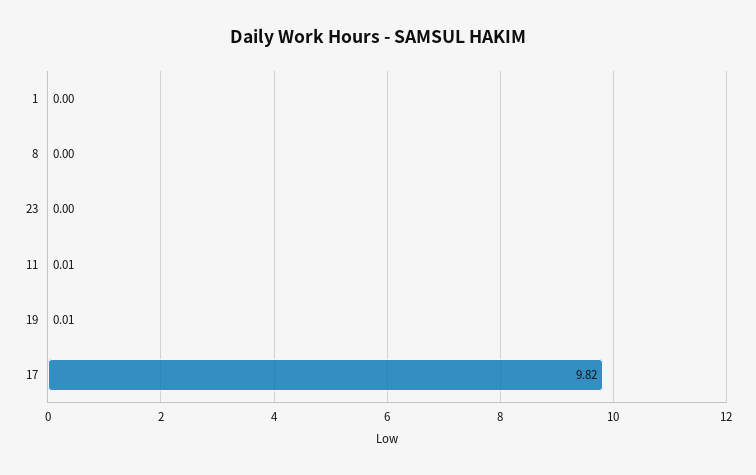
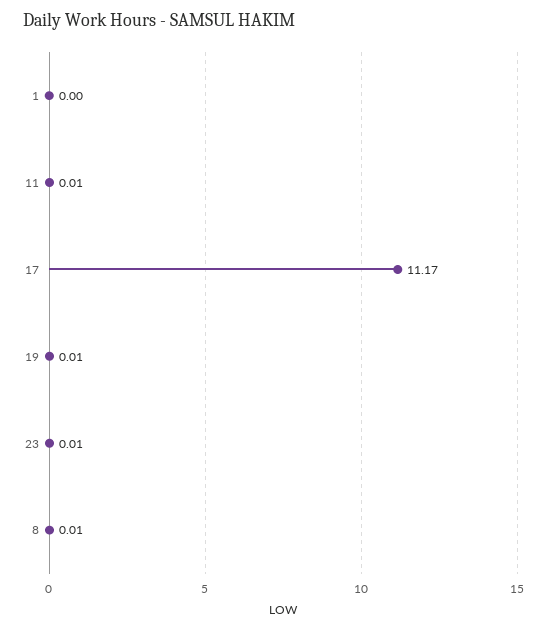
  {
    "1": 0,
-   "8": 0,
+   "8": 0.01,
-   "23": 0,
+   "23": 0.01,
    "11": 0.01,
    "19": 0.01,
-   "17": 9.82
+   "17": 11.17
  }

